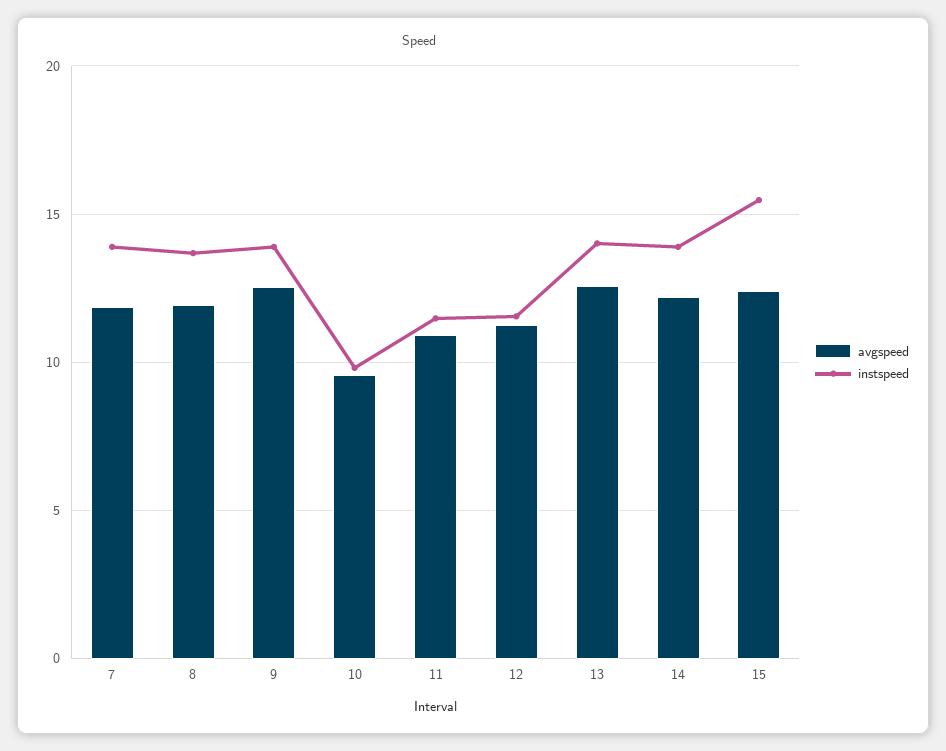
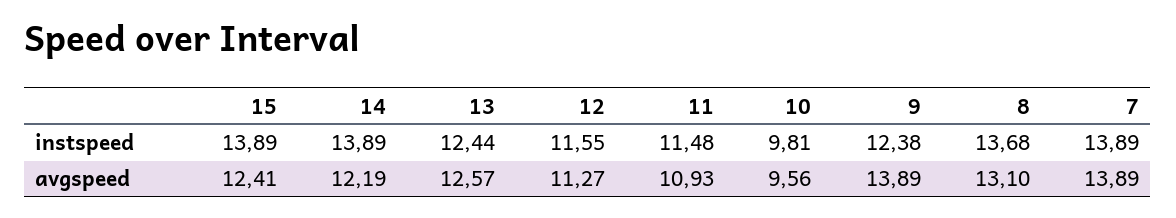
  {
    "avgspeed": {
-     "7": 12,
+     "7": 13.89,
-     "8": 12,
+     "8": 13.1,
-     "9": 12.5,
+     "9": 13.89,
      "10": 9.56,
      "11": 10.93,
      "12": 11.27,
      "13": 12.57,
      "14": 12.19,
      "15": 12.41
    },
    "instspeed": {
      "7": 13.89,
      "8": 13.68,
-     "9": 14,
+     "9": 12.38,
      "10": 9.81,
      "11": 11.48,
      "12": 11.55,
-     "13": 14,
+     "13": 12.44,
      "14": 13.89,
-     "15": 15.5
+     "15": 13.89
    }
  }

